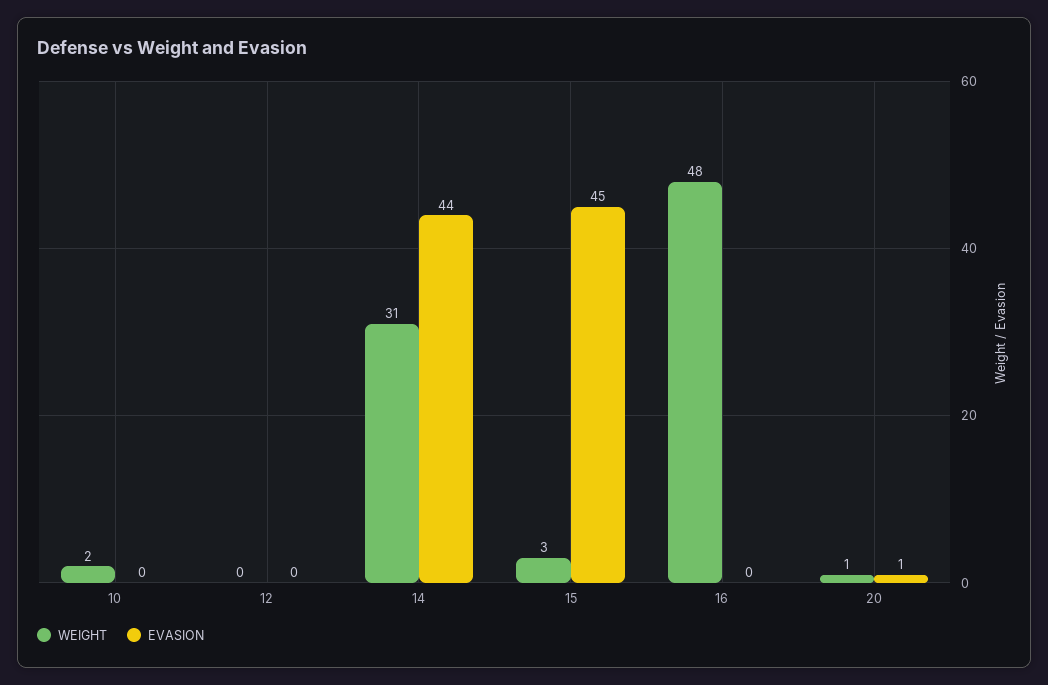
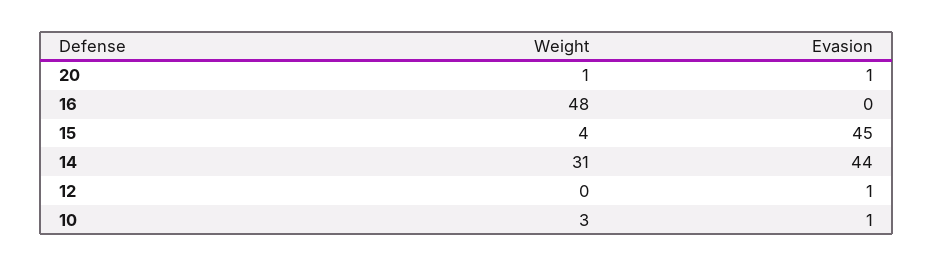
  {
    "WEIGHT": {
-     "10": 2,
+     "10": 3,
      "12": 0,
      "14": 31,
-     "15": 3,
+     "15": 4,
      "16": 48,
      "20": 1
    },
    "EVASION": {
-     "10": 0,
+     "10": 1,
-     "12": 0,
+     "12": 1,
      "14": 44,
      "15": 45,
      "16": 0,
      "20": 1
    }
  }

